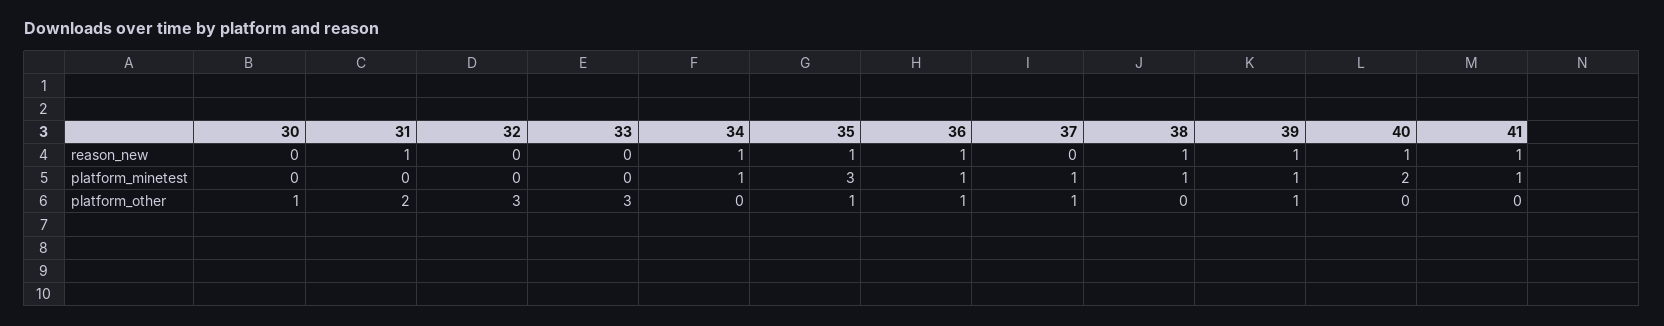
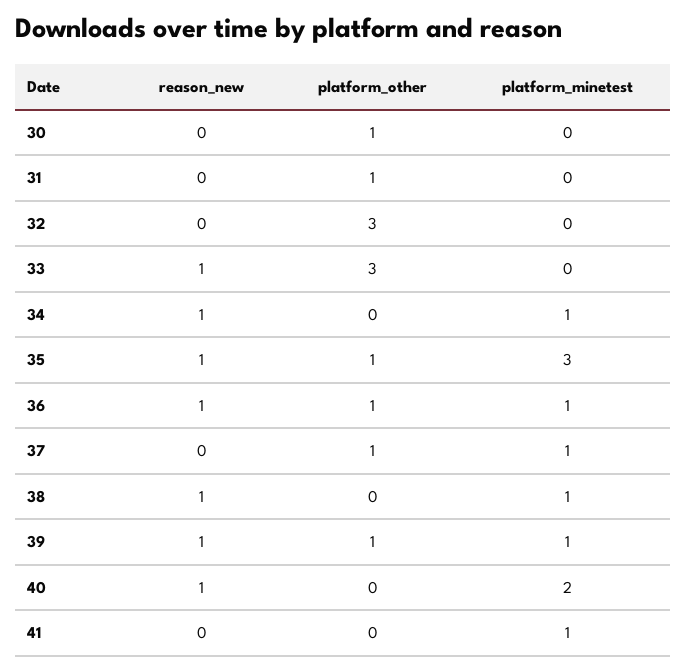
  {
    "30": {
      "reason_new": 0,
      "platform_minetest": 0,
      "platform_other": 1
    },
    "31": {
-     "reason_new": 1,
+     "reason_new": 0,
      "platform_minetest": 0,
-     "platform_other": 2
+     "platform_other": 1
    },
    "32": {
      "reason_new": 0,
      "platform_minetest": 0,
      "platform_other": 3
    },
    "33": {
-     "reason_new": 0,
+     "reason_new": 1,
      "platform_minetest": 0,
      "platform_other": 3
    },
    "34": {
      "reason_new": 1,
      "platform_minetest": 1,
      "platform_other": 0
    },
    "35": {
      "reason_new": 1,
      "platform_minetest": 3,
      "platform_other": 1
    },
    "36": {
      "reason_new": 1,
      "platform_minetest": 1,
      "platform_other": 1
    },
    "37": {
      "reason_new": 0,
      "platform_minetest": 1,
      "platform_other": 1
    },
    "38": {
      "reason_new": 1,
      "platform_minetest": 1,
      "platform_other": 0
    },
    "39": {
      "reason_new": 1,
      "platform_minetest": 1,
      "platform_other": 1
    },
    "40": {
      "reason_new": 1,
      "platform_minetest": 2,
      "platform_other": 0
    },
    "41": {
-     "reason_new": 1,
+     "reason_new": 0,
      "platform_minetest": 1,
      "platform_other": 0
    }
  }

